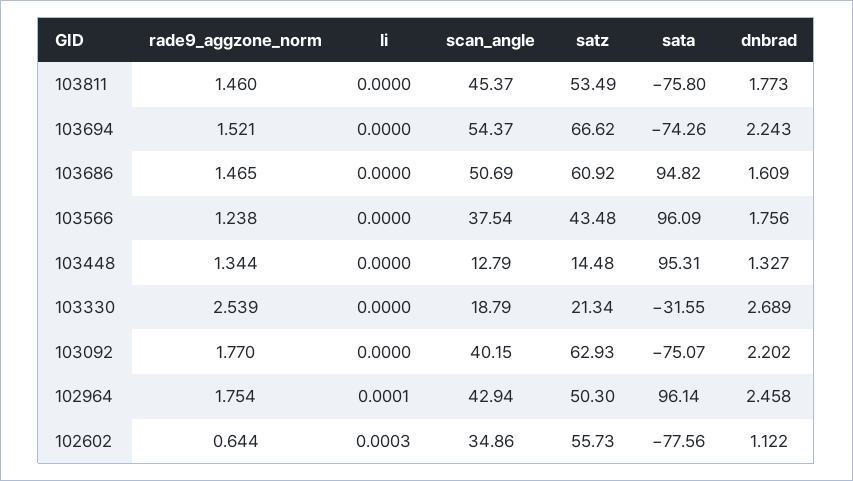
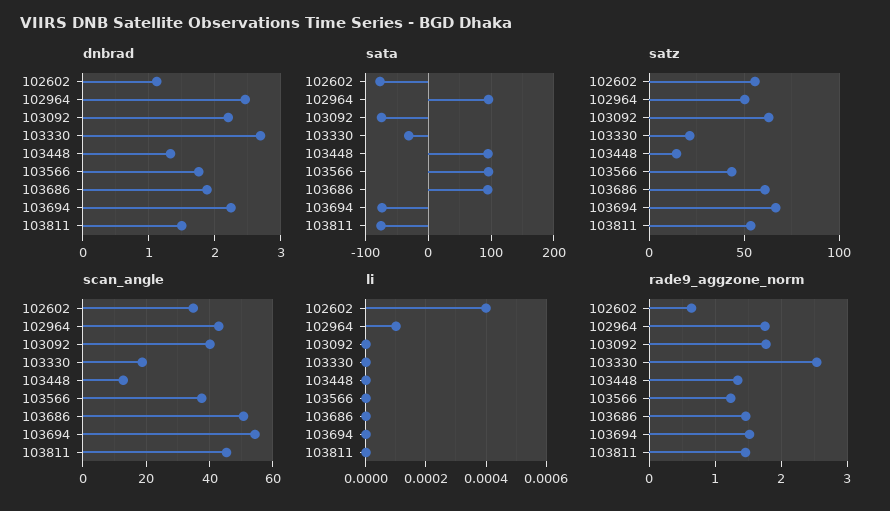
  {
    "rade9_aggzone_norm": {
      "103811": 1.46,
      "103694": 1.521,
      "103686": 1.465,
      "103566": 1.238,
      "103448": 1.344,
      "103330": 2.539,
      "103092": 1.77,
      "102964": 1.754,
      "102602": 0.644
    },
    "li": {
      "103811": 0,
      "103694": 0,
      "103686": 0,
      "103566": 0,
      "103448": 0,
      "103330": 0,
      "103092": 0,
      "102964": 0.0001,
-     "102602": 0.0003
+     "102602": 0.0004
    },
    "scan_angle": {
      "103811": 45.37,
      "103694": 54.37,
      "103686": 50.69,
      "103566": 37.54,
      "103448": 12.79,
      "103330": 18.79,
      "103092": 40.15,
      "102964": 42.94,
      "102602": 34.86
    },
    "satz": {
      "103811": 53.49,
      "103694": 66.62,
      "103686": 60.92,
      "103566": 43.48,
      "103448": 14.48,
      "103330": 21.34,
      "103092": 62.93,
      "102964": 50.3,
      "102602": 55.73
    },
    "sata": {
      "103811": -75.8,
      "103694": -74.26,
      "103686": 94.82,
      "103566": 96.09,
      "103448": 95.31,
      "103330": -31.55,
      "103092": -75.07,
      "102964": 96.14,
      "102602": -77.56
    },
    "dnbrad": {
-     "103811": 1.773,
+     "103811": 1.5,
      "103694": 2.243,
-     "103686": 1.609,
+     "103686": 1.9,
      "103566": 1.756,
      "103448": 1.327,
      "103330": 2.689,
      "103092": 2.202,
      "102964": 2.458,
      "102602": 1.122
    }
  }

